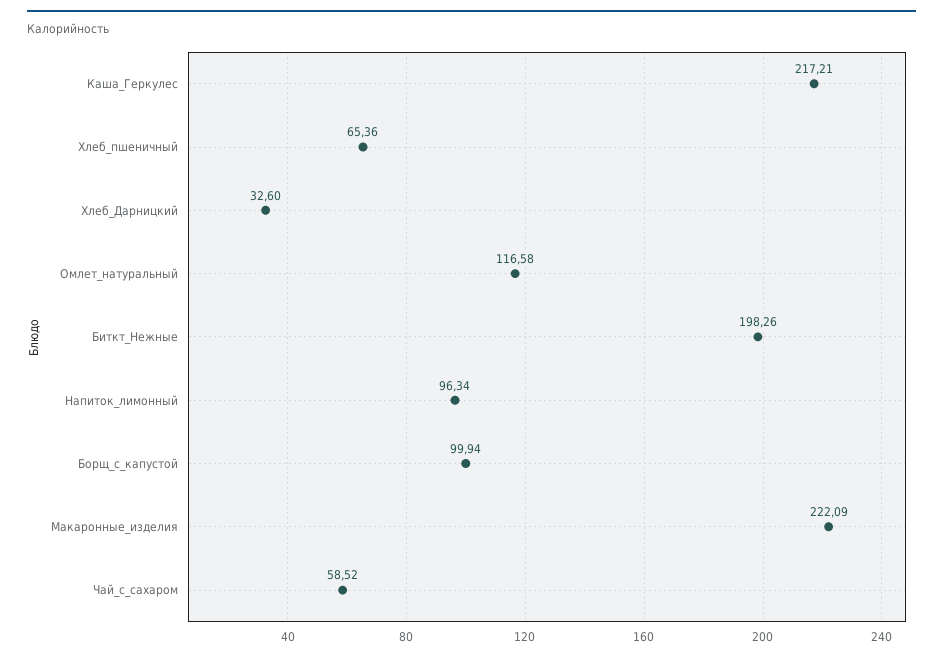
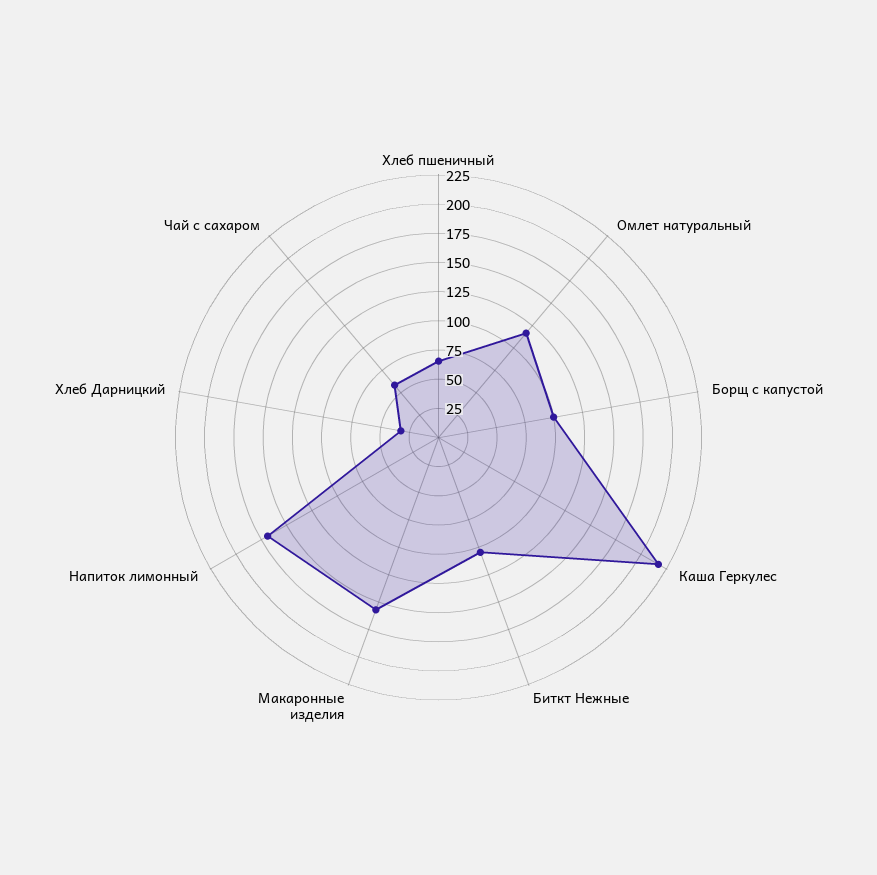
  {
    "Каша_Геркулес": 217.21,
    "Хлеб_пшеничный": 65.36,
    "Хлеб_Дарницкий": 32.6,
    "Омлет_натуральный": 116.58,
-   "Биткт_Нежные": 198.26,
+   "Биткт_Нежные": 100,
-   "Напиток_лимонный": 96.34,
+   "Напиток_лимонный": 175,
    "Борщ_с_капустой": 99.94,
-   "Макаронные_изделия": 222.09,
+   "Макаронные_изделия": 150,
    "Чай_с_сахаром": 58.52
  }

